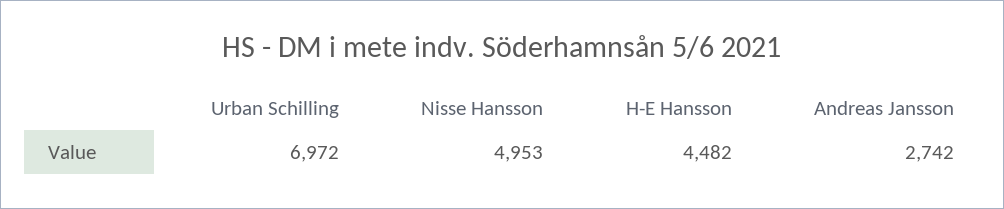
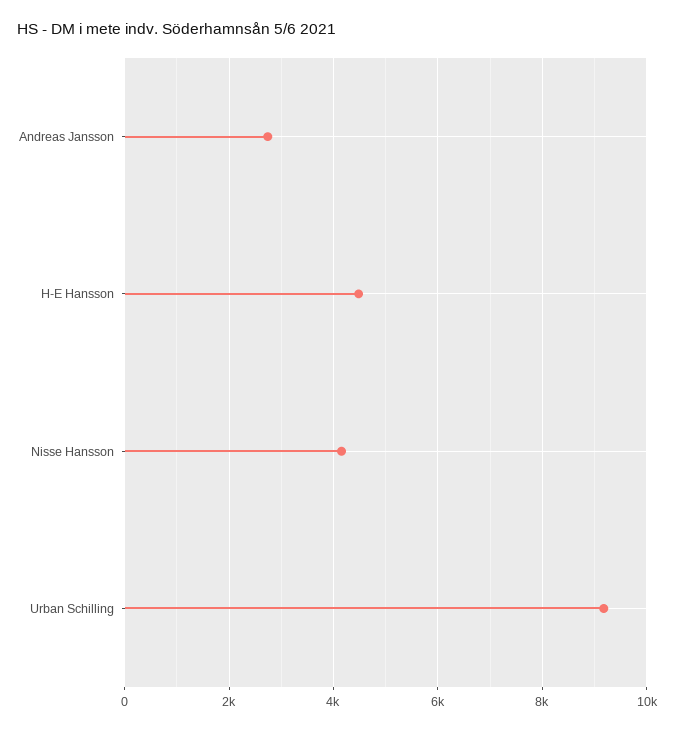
  {
-   "Urban Schilling": 6972,
+   "Urban Schilling": 9200,
-   "Nisse Hansson": 4953,
+   "Nisse Hansson": 4200,
    "H-E Hansson": 4482,
    "Andreas Jansson": 2742
  }

